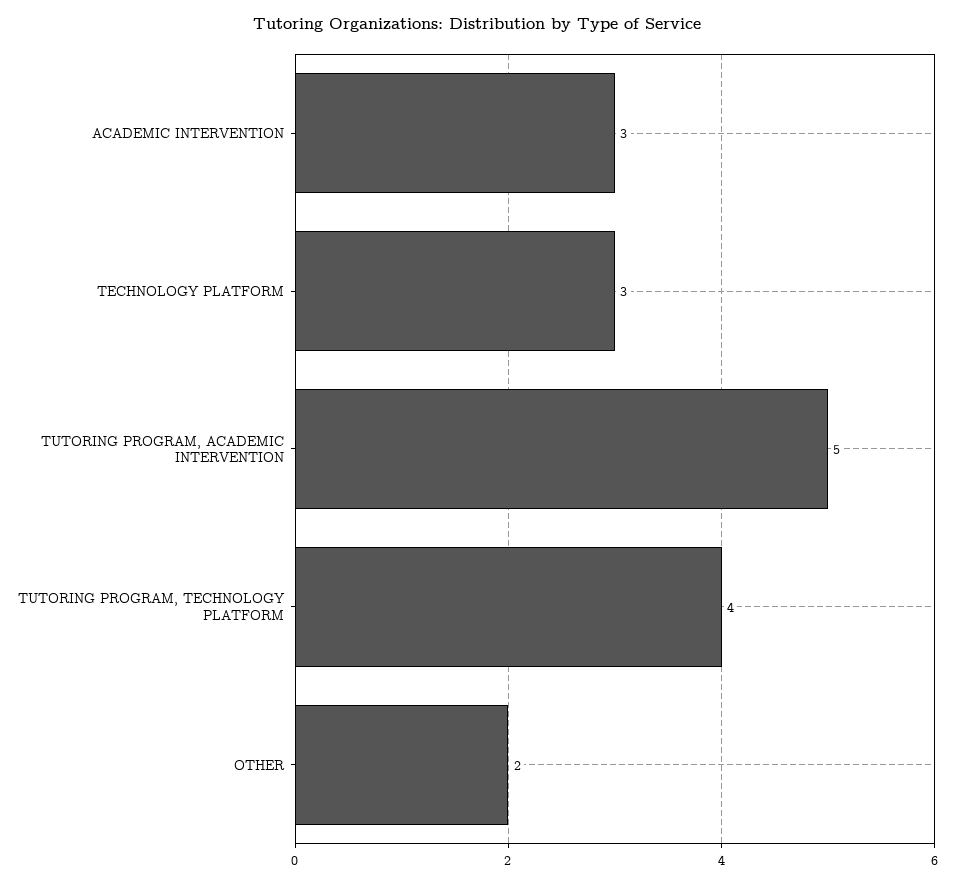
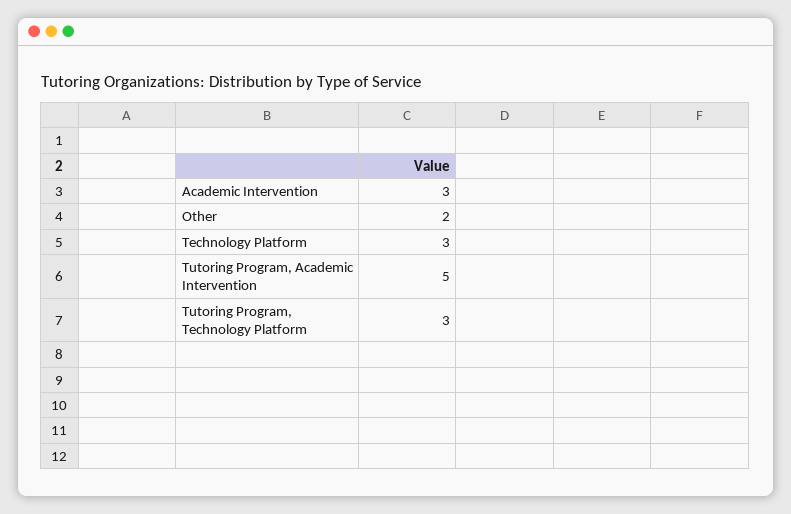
  {
    "ACADEMIC INTERVENTION": 3,
    "TECHNOLOGY PLATFORM": 3,
    "TUTORING PROGRAM, ACADEMIC INTERVENTION": 5,
-   "TUTORING PROGRAM, TECHNOLOGY PLATFORM": 4,
+   "TUTORING PROGRAM, TECHNOLOGY PLATFORM": 3,
    "OTHER": 2
  }

